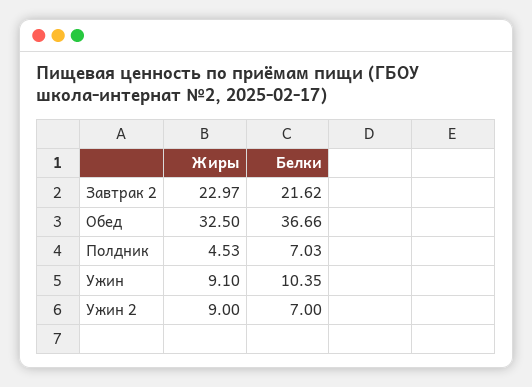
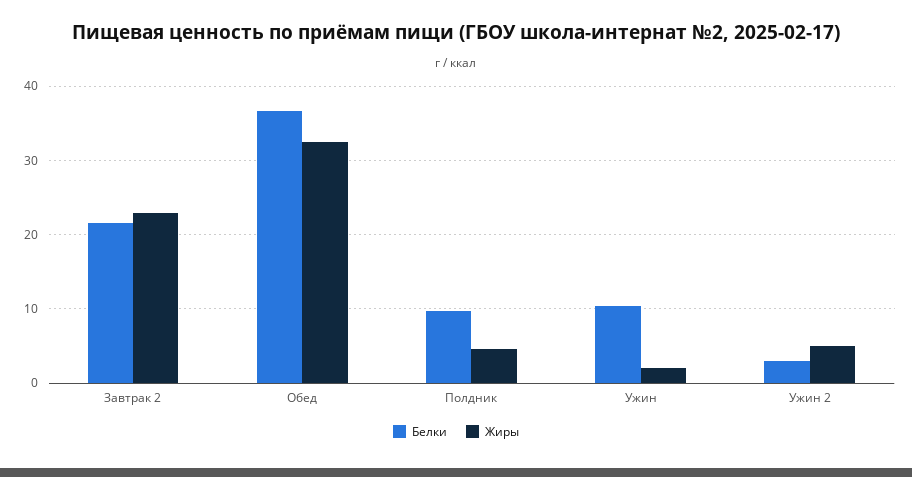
  {
    "Жиры": {
      "Завтрак 2": 22.97,
      "Обед": 32.5,
      "Полдник": 4.53,
-     "Ужин": 9.1,
+     "Ужин": 2,
-     "Ужин 2": 9
+     "Ужин 2": 5
    },
    "Белки": {
      "Завтрак 2": 21.62,
      "Обед": 36.66,
-     "Полдник": 7.03,
+     "Полдник": 10,
      "Ужин": 10.35,
-     "Ужин 2": 7
+     "Ужин 2": 3
    }
  }

